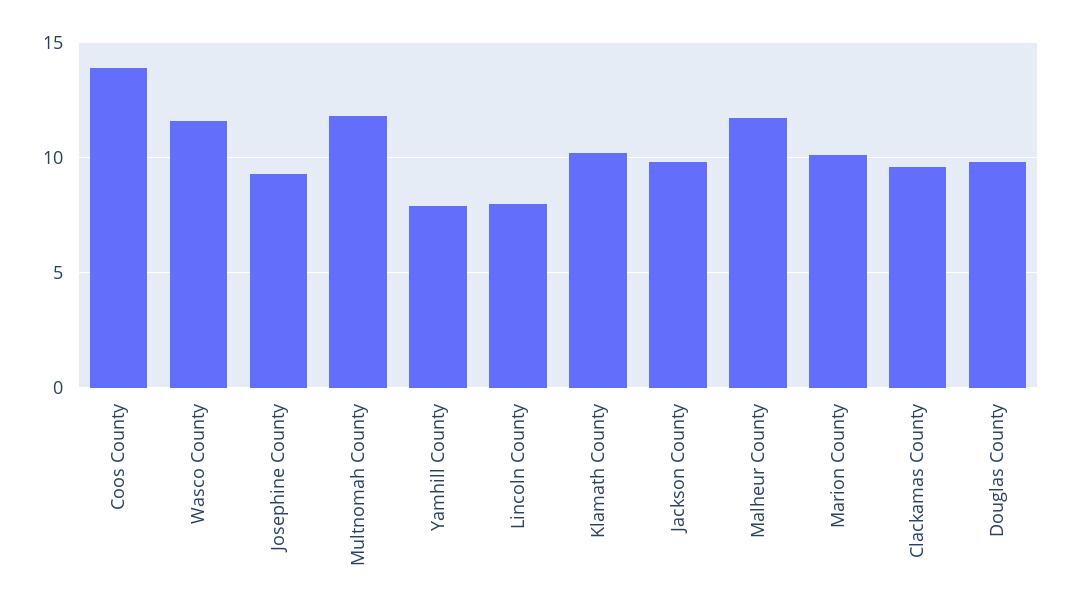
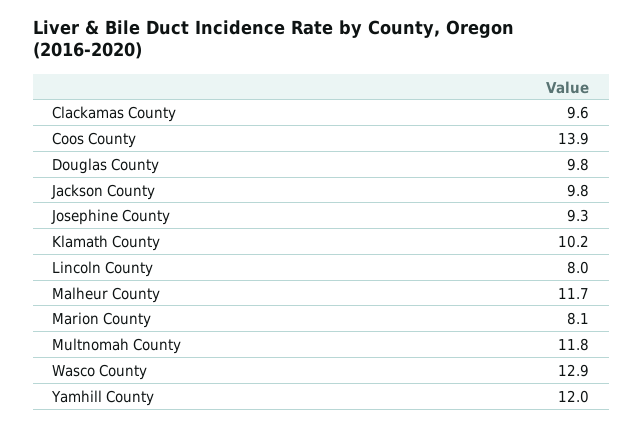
  {
    "Coos County": 13.9,
-   "Wasco County": 11.5,
+   "Wasco County": 12.9,
    "Josephine County": 9.3,
    "Multnomah County": 11.8,
-   "Yamhill County": 8,
+   "Yamhill County": 12,
    "Lincoln County": 8,
    "Klamath County": 10.2,
    "Jackson County": 9.8,
    "Malheur County": 11.7,
-   "Marion County": 10,
+   "Marion County": 8.1,
    "Clackamas County": 9.6,
    "Douglas County": 9.8
  }

